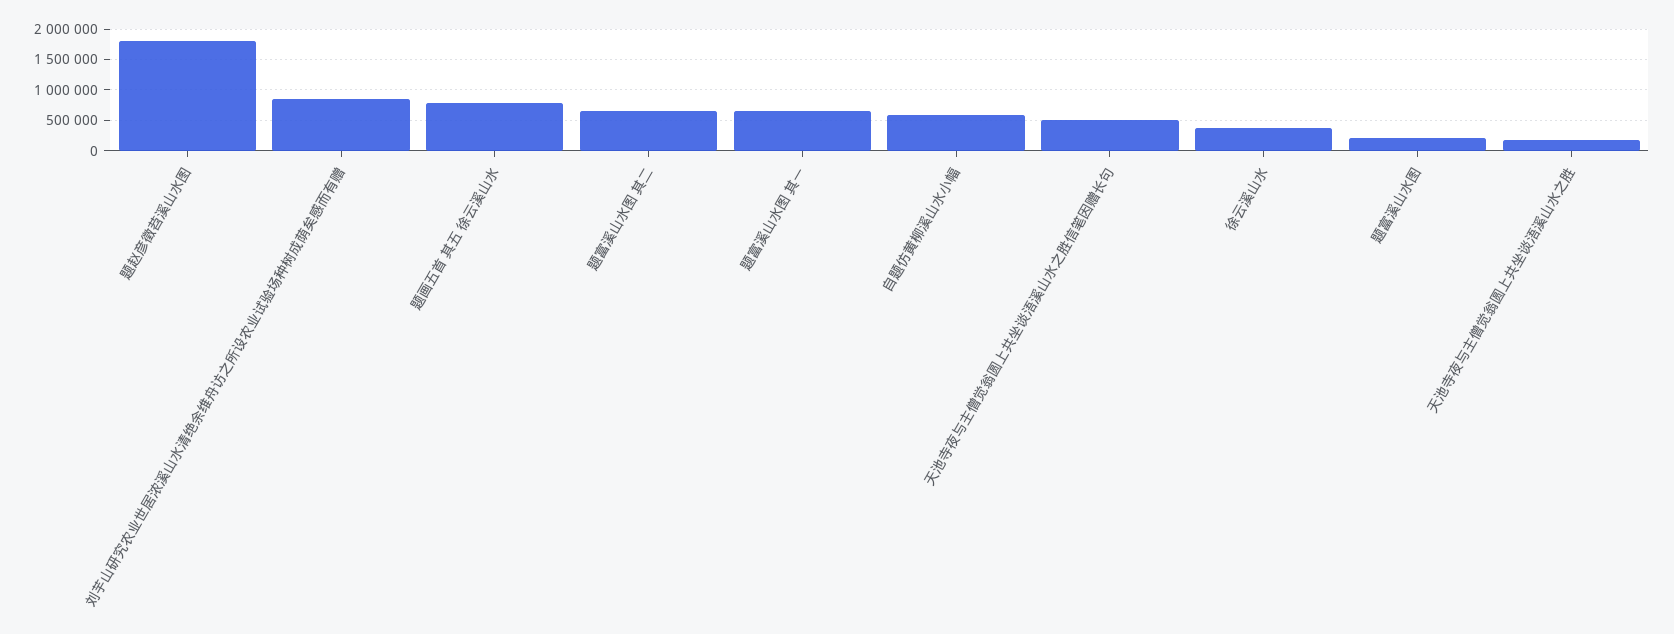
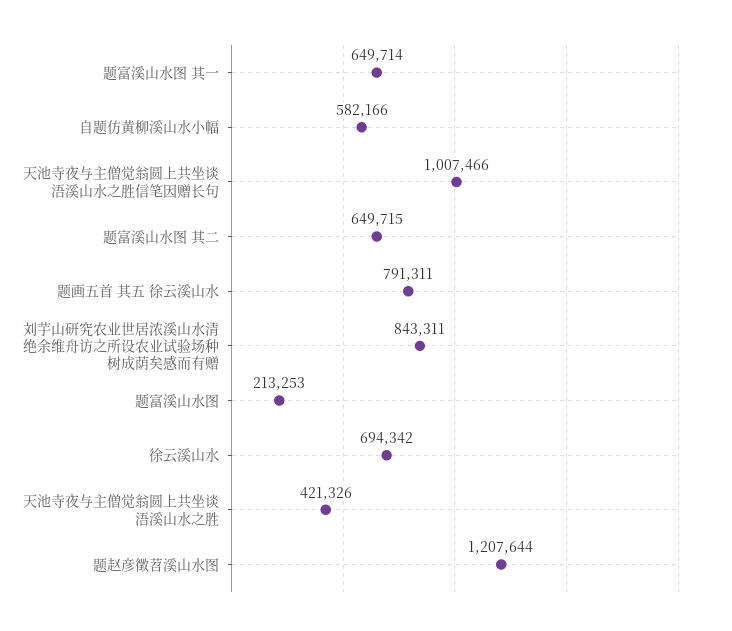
  {
-   "题赵彦徵苕溪山水图": 1800000,
+   "题赵彦徵苕溪山水图": 1207644,
    "刘芋山研究农业世居浓溪山水清绝余维舟访之所设农业试验场种树成荫矣感而有赠": 843311,
    "题画五首 其五 徐云溪山水": 791311,
    "题富溪山水图 其二": 649715,
    "题富溪山水图 其一": 649714,
    "自题仿黄柳溪山水小幅": 582166,
-   "天池寺夜与主僧觉翁圆上共坐谈浯溪山水之胜信笔因赠长句": 500000,
+   "天池寺夜与主僧觉翁圆上共坐谈浯溪山水之胜信笔因赠长句": 1007466,
-   "徐云溪山水": 400000,
+   "徐云溪山水": 694342,
    "题富溪山水图": 213253,
-   "天池寺夜与主僧觉翁圆上共坐谈浯溪山水之胜": 200000
+   "天池寺夜与主僧觉翁圆上共坐谈浯溪山水之胜": 421326
  }

